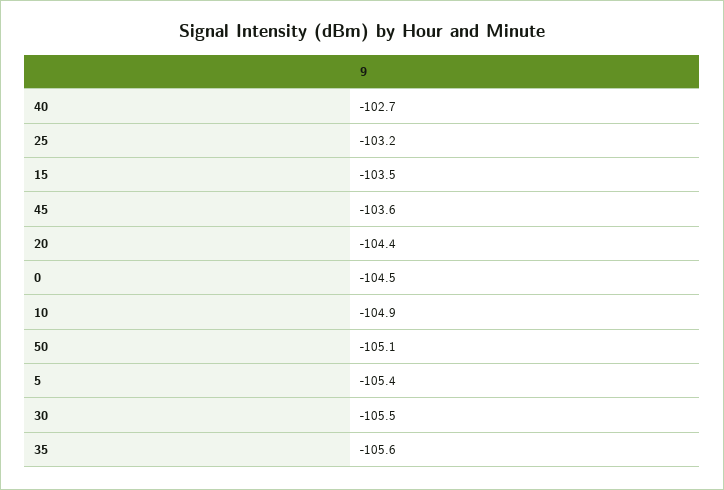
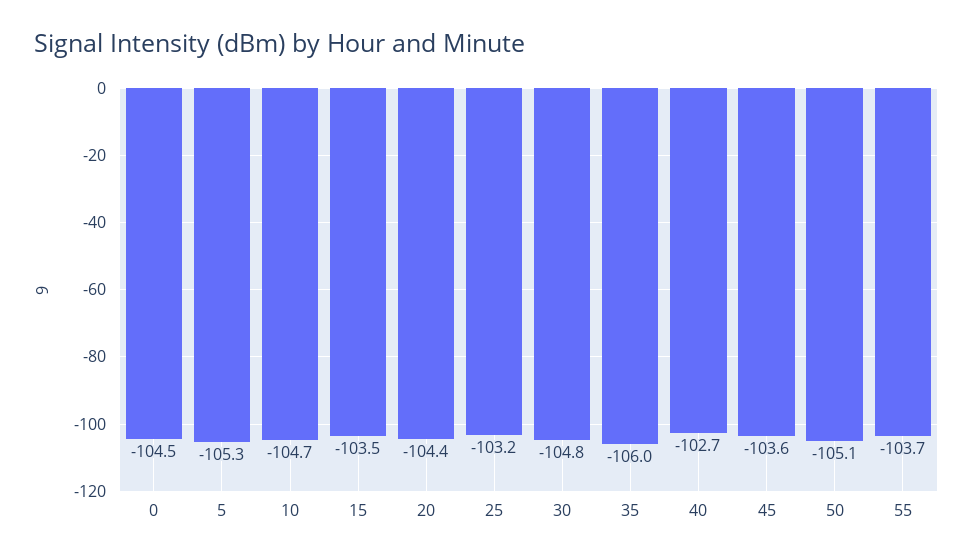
  {
    "40": -102.7,
    "25": -103.2,
    "15": -103.5,
    "45": -103.6,
    "20": -104.4,
    "0": -104.5,
-   "10": -104.9,
+   "10": -104.7,
    "50": -105.1,
-   "5": -105.4,
+   "5": -105.3,
-   "30": -105.5,
+   "30": -104.8,
-   "35": -105.6
+   "35": -106,
+   "55": -103.7
  }

